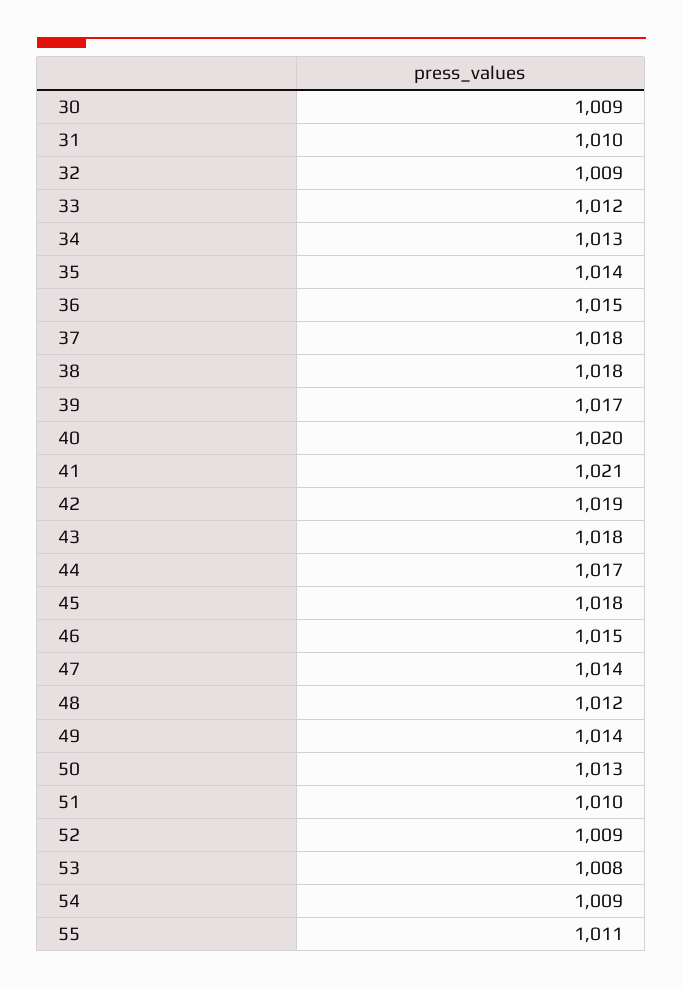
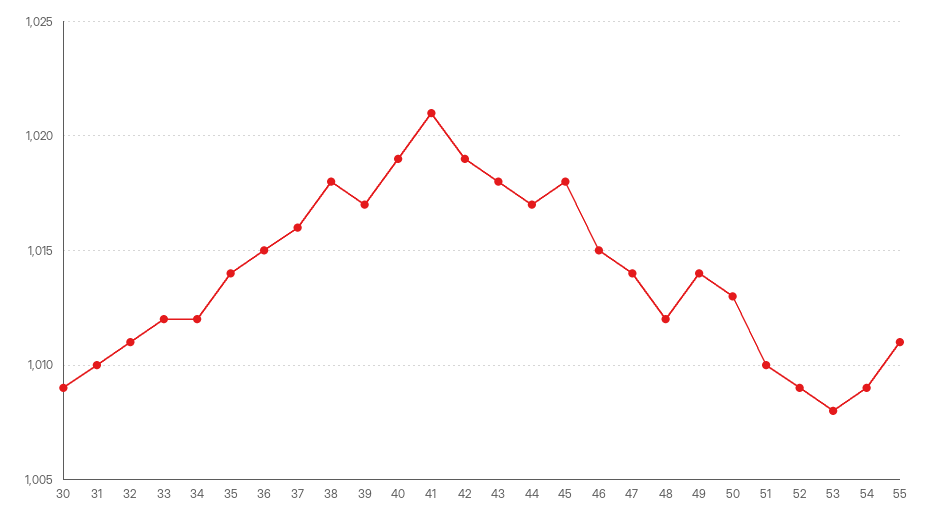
  {
    "30": 1009,
    "31": 1010,
-   "32": 1009,
+   "32": 1011,
    "33": 1012,
-   "34": 1013,
+   "34": 1012,
    "35": 1014,
    "36": 1015,
-   "37": 1018,
+   "37": 1016,
    "38": 1018,
    "39": 1017,
-   "40": 1020,
+   "40": 1019,
    "41": 1021,
    "42": 1019,
    "43": 1018,
    "44": 1017,
    "45": 1018,
    "46": 1015,
    "47": 1014,
    "48": 1012,
    "49": 1014,
    "50": 1013,
    "51": 1010,
    "52": 1009,
    "53": 1008,
    "54": 1009,
    "55": 1011
  }

